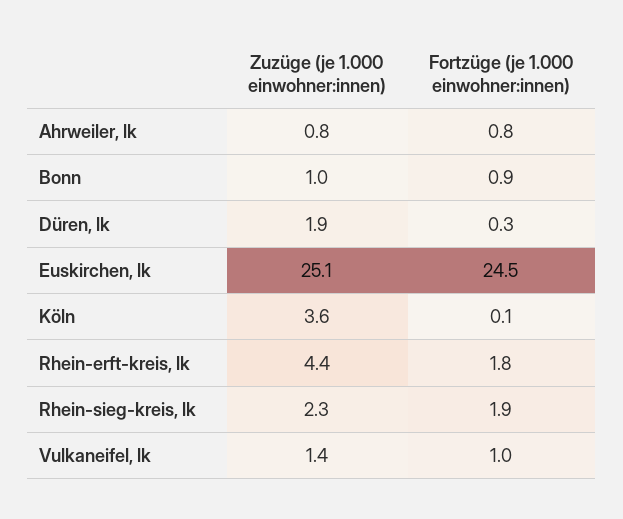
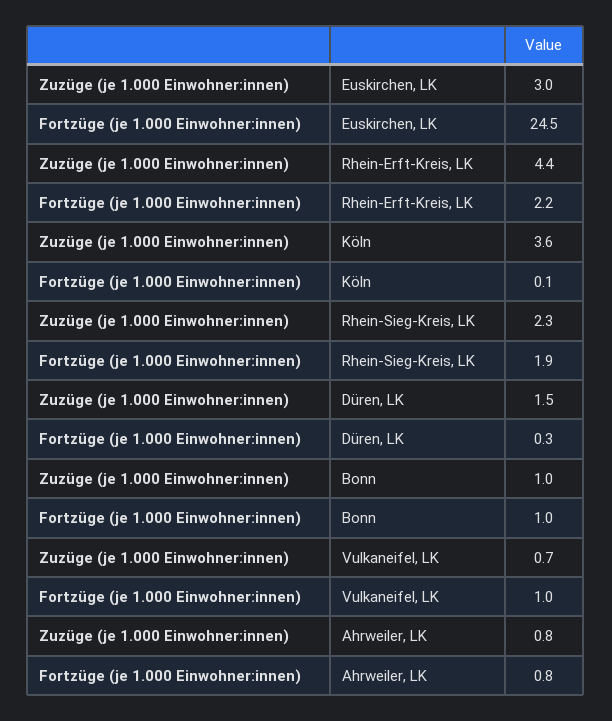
  {
    "Zuzüge (je 1.000 einwohner:innen)": {
      "Ahrweiler, lk": 0.8,
      "Bonn": 1,
-     "Düren, lk": 1.9,
+     "Düren, lk": 1.5,
-     "Euskirchen, lk": 25.1,
+     "Euskirchen, lk": 3,
      "Köln": 3.6,
      "Rhein-erft-kreis, lk": 4.4,
      "Rhein-sieg-kreis, lk": 2.3,
-     "Vulkaneifel, lk": 1.4
+     "Vulkaneifel, lk": 0.7
    },
    "Fortzüge (je 1.000 einwohner:innen)": {
      "Ahrweiler, lk": 0.8,
-     "Bonn": 0.9,
+     "Bonn": 1,
      "Düren, lk": 0.3,
      "Euskirchen, lk": 24.5,
      "Köln": 0.1,
-     "Rhein-erft-kreis, lk": 1.8,
+     "Rhein-erft-kreis, lk": 2.2,
      "Rhein-sieg-kreis, lk": 1.9,
      "Vulkaneifel, lk": 1
    }
  }

